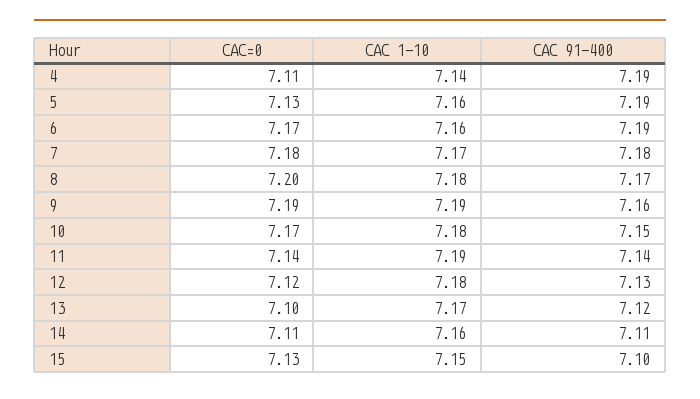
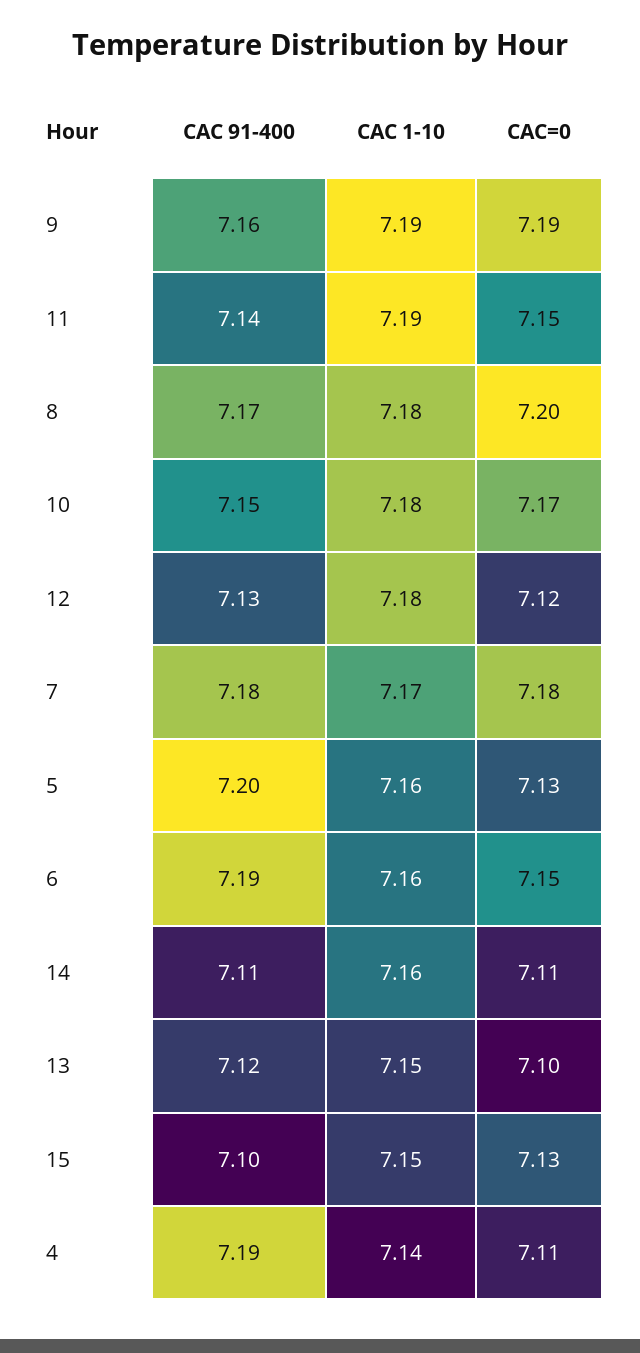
  {
    "CAC=0": {
      "4": 7.11,
      "5": 7.13,
-     "6": 7.17,
+     "6": 7.15,
      "7": 7.18,
      "8": 7.2,
      "9": 7.19,
      "10": 7.17,
-     "11": 7.14,
+     "11": 7.15,
      "12": 7.12,
      "13": 7.1,
      "14": 7.11,
      "15": 7.13
    },
    "CAC 1-10": {
      "4": 7.14,
      "5": 7.16,
      "6": 7.16,
      "7": 7.17,
      "8": 7.18,
      "9": 7.19,
      "10": 7.18,
      "11": 7.19,
      "12": 7.18,
-     "13": 7.17,
+     "13": 7.15,
      "14": 7.16,
      "15": 7.15
    },
    "CAC 91-400": {
      "4": 7.19,
-     "5": 7.19,
+     "5": 7.2,
      "6": 7.19,
      "7": 7.18,
      "8": 7.17,
      "9": 7.16,
      "10": 7.15,
      "11": 7.14,
      "12": 7.13,
      "13": 7.12,
      "14": 7.11,
      "15": 7.1
    }
  }

